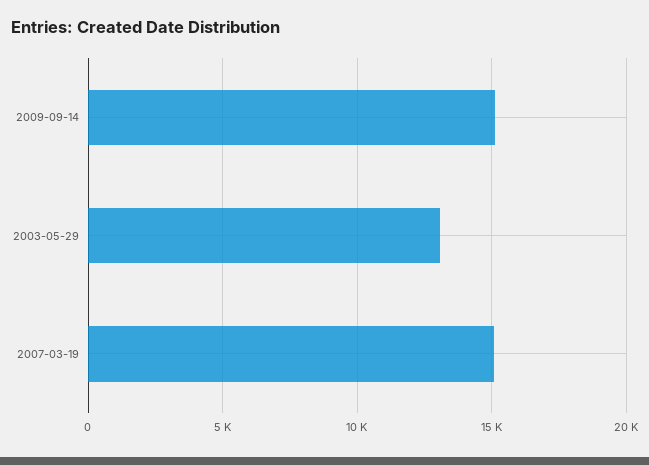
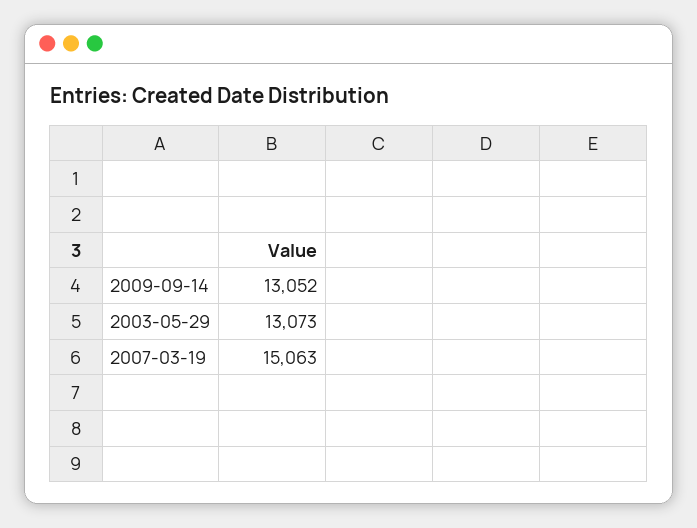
  {
-   "2009-09-14": 15000,
+   "2009-09-14": 13052,
    "2003-05-29": 13073,
    "2007-03-19": 15063
  }

